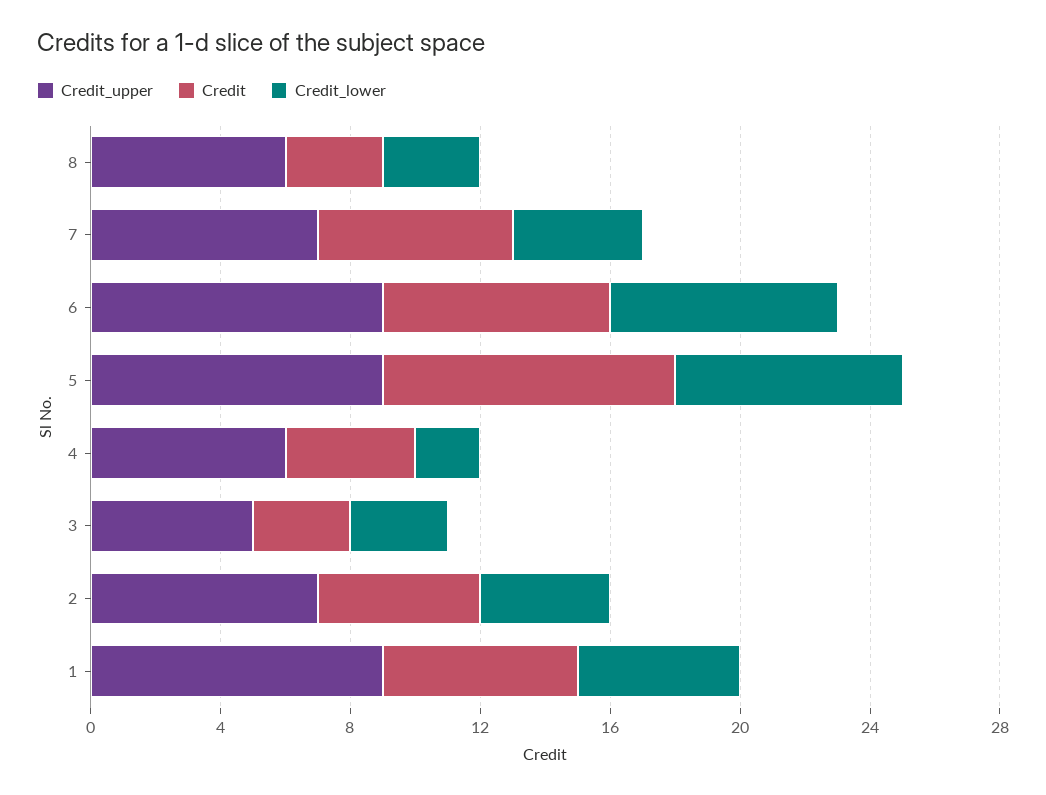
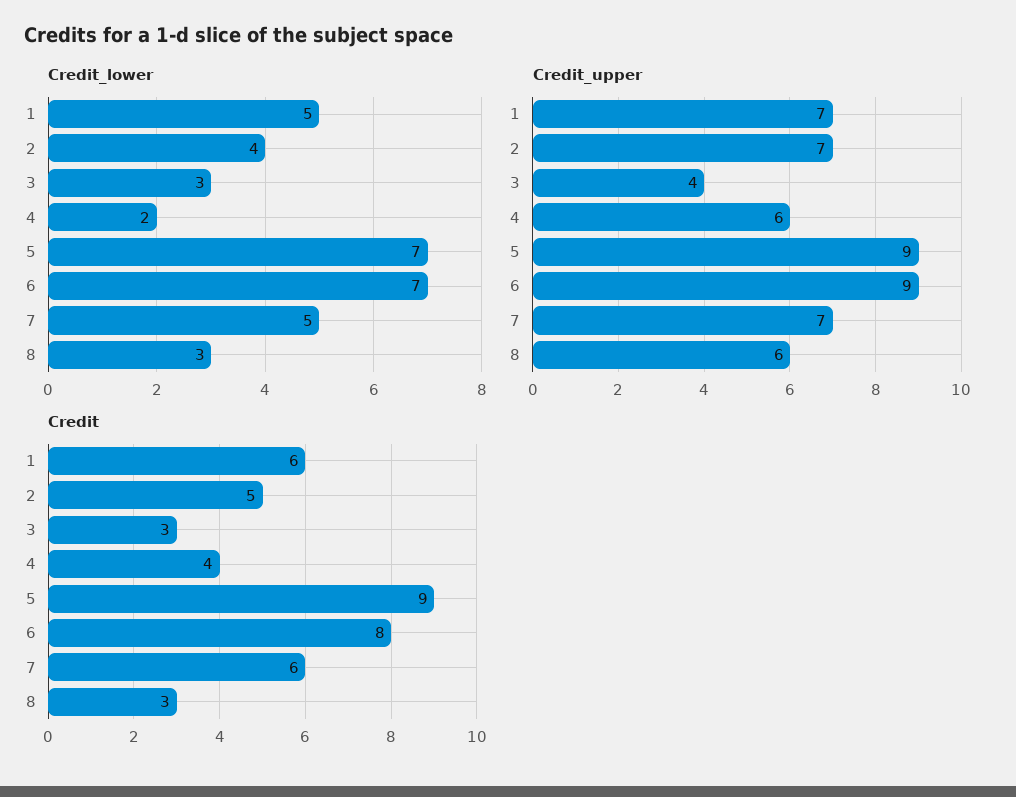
  {
    "Credit_upper": {
      "8": 6,
      "7": 7,
      "6": 9,
      "5": 9,
      "4": 6,
-     "3": 5,
+     "3": 4,
      "2": 7,
-     "1": 9
+     "1": 7
    },
    "Credit": {
      "8": 3,
      "7": 6,
-     "6": 7,
+     "6": 8,
      "5": 9,
      "4": 4,
      "3": 3,
      "2": 5,
      "1": 6
    },
    "Credit_lower": {
      "8": 3,
-     "7": 4,
+     "7": 5,
      "6": 7,
      "5": 7,
      "4": 2,
      "3": 3,
      "2": 4,
      "1": 5
    }
  }

